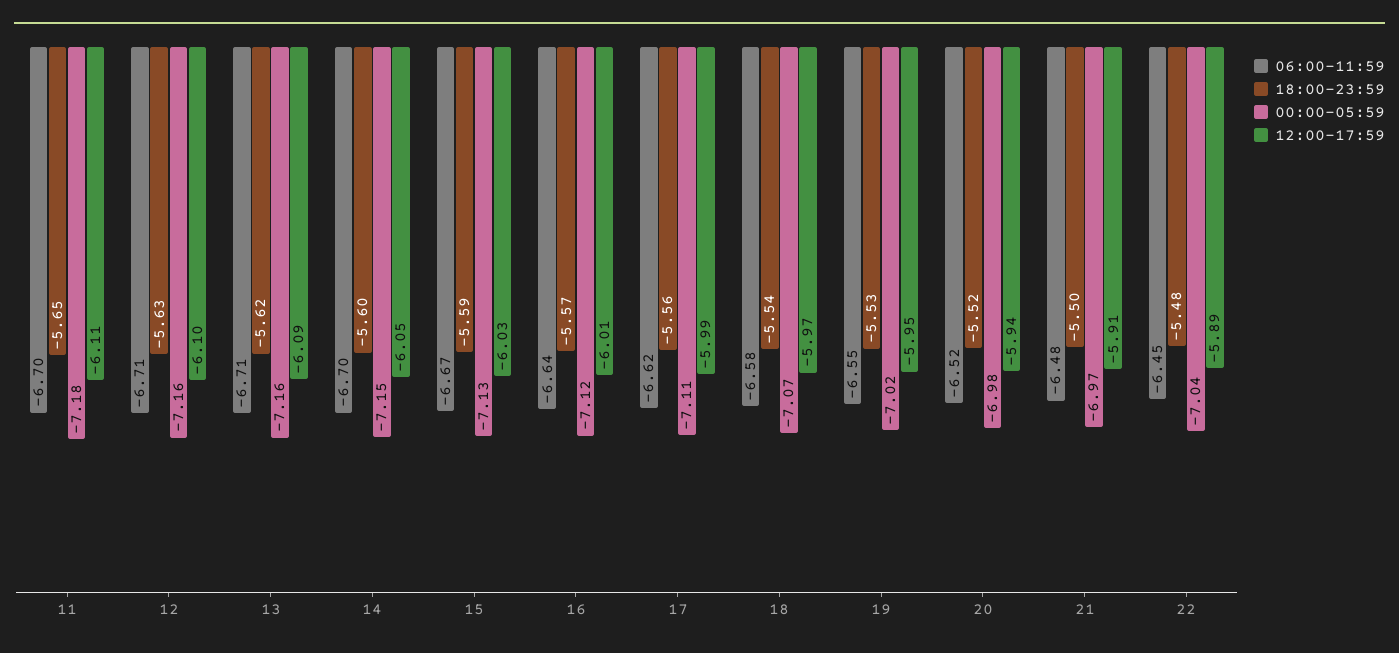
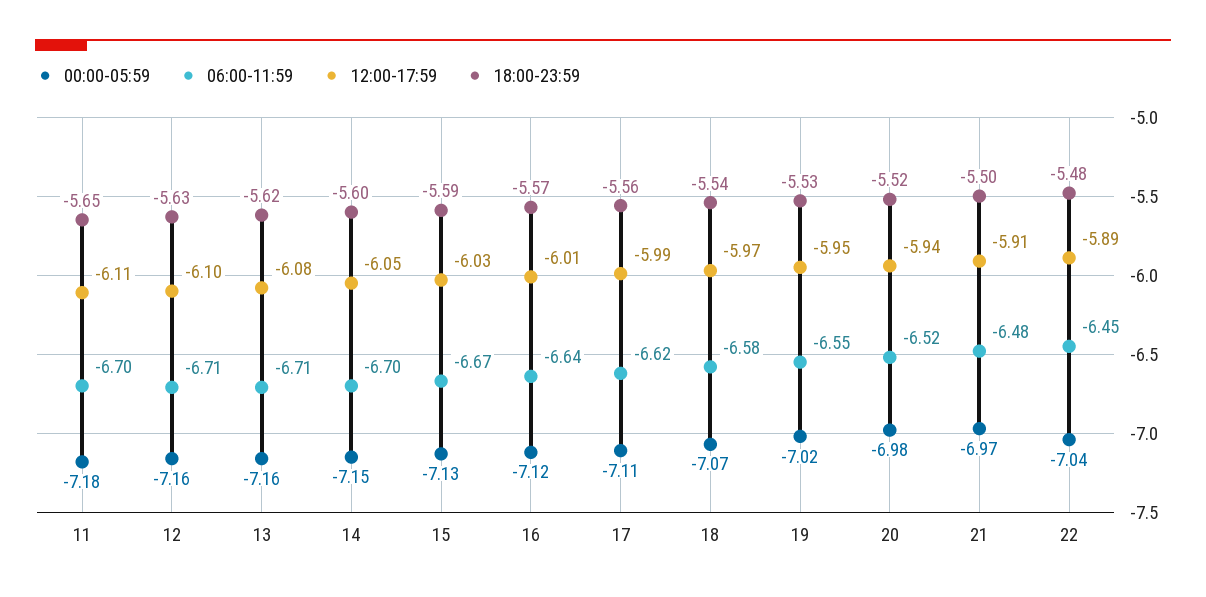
  {
    "06:00-11:59": {
      "11": -6.7,
      "12": -6.71,
      "13": -6.71,
      "14": -6.7,
      "15": -6.67,
      "16": -6.64,
      "17": -6.62,
      "18": -6.58,
      "19": -6.55,
      "20": -6.52,
      "21": -6.48,
      "22": -6.45
    },
    "18:00-23:59": {
      "11": -5.65,
      "12": -5.63,
      "13": -5.62,
      "14": -5.6,
      "15": -5.59,
      "16": -5.57,
      "17": -5.56,
      "18": -5.54,
      "19": -5.53,
      "20": -5.52,
      "21": -5.5,
      "22": -5.48
    },
    "00:00-05:59": {
      "11": -7.18,
      "12": -7.16,
      "13": -7.16,
      "14": -7.15,
      "15": -7.13,
      "16": -7.12,
      "17": -7.11,
      "18": -7.07,
      "19": -7.02,
      "20": -6.98,
      "21": -6.97,
      "22": -7.04
    },
    "12:00-17:59": {
      "11": -6.11,
      "12": -6.1,
-     "13": -6.09,
+     "13": -6.08,
      "14": -6.05,
      "15": -6.03,
      "16": -6.01,
      "17": -5.99,
      "18": -5.97,
      "19": -5.95,
      "20": -5.94,
      "21": -5.91,
      "22": -5.89
    }
  }

